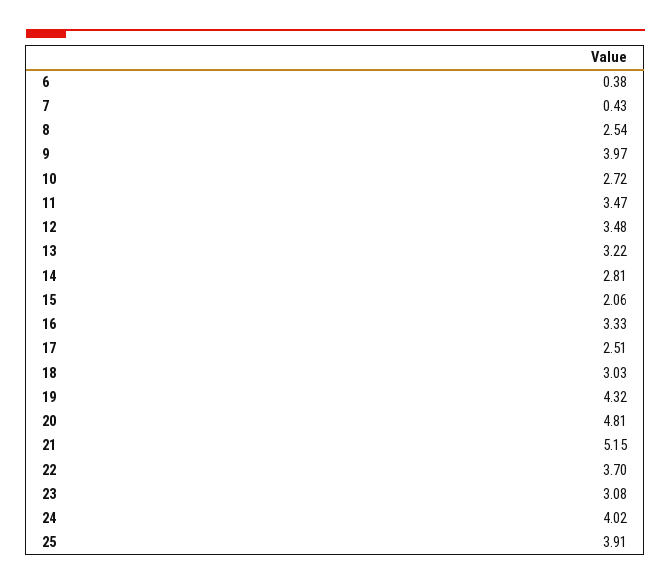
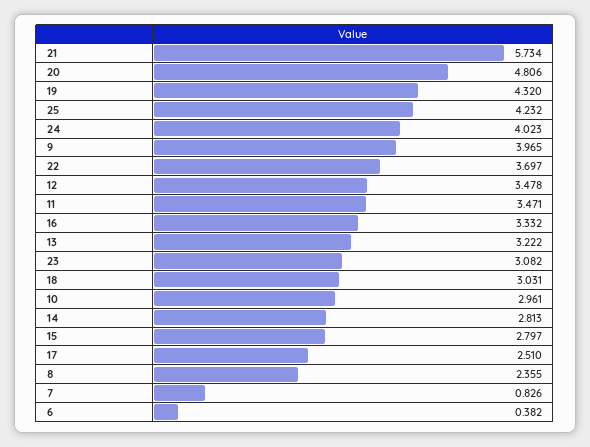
  {
    "6": 0.382,
-   "7": 0.43,
+   "7": 0.826,
-   "8": 2.54,
+   "8": 2.355,
    "9": 3.965,
-   "10": 2.72,
+   "10": 2.961,
    "11": 3.471,
    "12": 3.478,
    "13": 3.222,
    "14": 2.813,
-   "15": 2.06,
+   "15": 2.797,
    "16": 3.332,
    "17": 2.51,
    "18": 3.031,
    "19": 4.32,
    "20": 4.806,
-   "21": 5.15,
+   "21": 5.734,
    "22": 3.697,
    "23": 3.082,
    "24": 4.023,
-   "25": 3.91
+   "25": 4.232
  }

